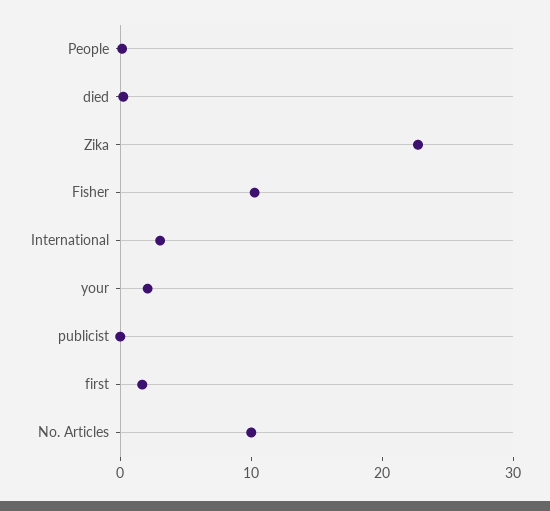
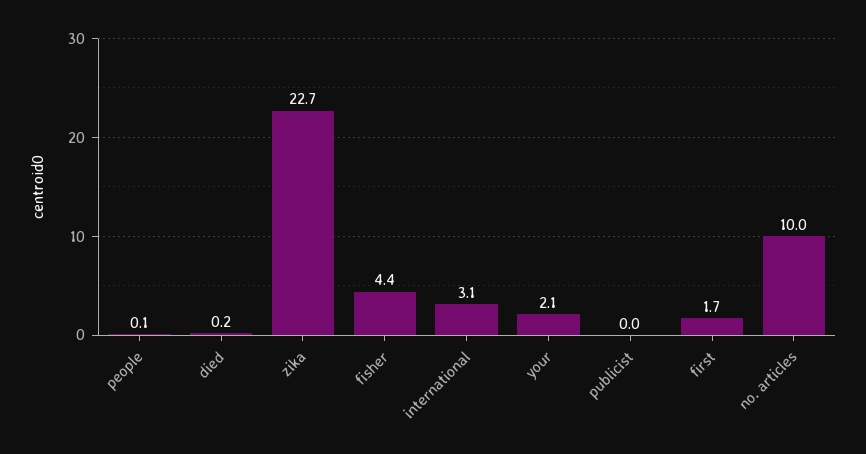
  {
    "People": 0.1,
    "died": 0.2,
    "Zika": 22.7,
-   "Fisher": 10,
+   "Fisher": 4.4,
    "International": 3.1,
    "your": 2.1,
    "publicist": 0,
    "first": 1.7,
    "No. Articles": 10
  }

